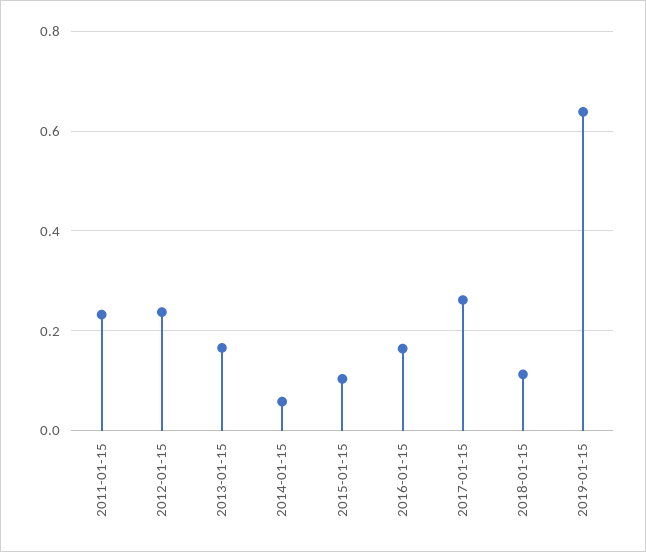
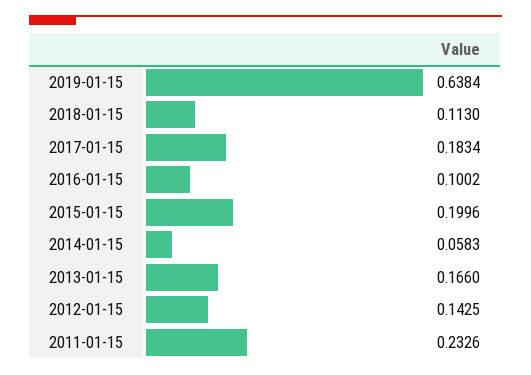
  {
    "2011-01-15": 0.2326,
-   "2012-01-15": 0.24,
+   "2012-01-15": 0.1425,
    "2013-01-15": 0.166,
    "2014-01-15": 0.0583,
-   "2015-01-15": 0.1,
+   "2015-01-15": 0.1996,
-   "2016-01-15": 0.16,
+   "2016-01-15": 0.1002,
-   "2017-01-15": 0.26,
+   "2017-01-15": 0.1834,
    "2018-01-15": 0.113,
    "2019-01-15": 0.6384
  }

